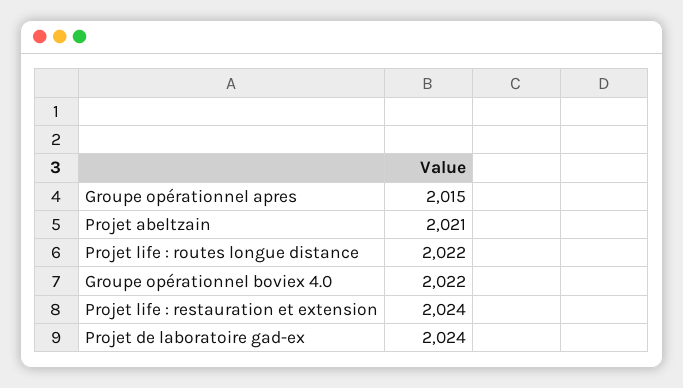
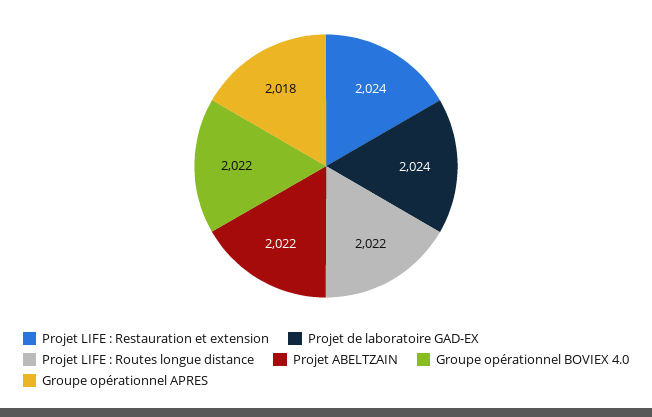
  {
-   "Groupe opérationnel apres": 2015,
+   "Groupe opérationnel apres": 2018,
-   "Projet abeltzain": 2021,
+   "Projet abeltzain": 2022,
    "Projet life : routes longue distance": 2022,
    "Groupe opérationnel boviex 4.0": 2022,
    "Projet life : restauration et extension": 2024,
    "Projet de laboratoire gad-ex": 2024
  }

